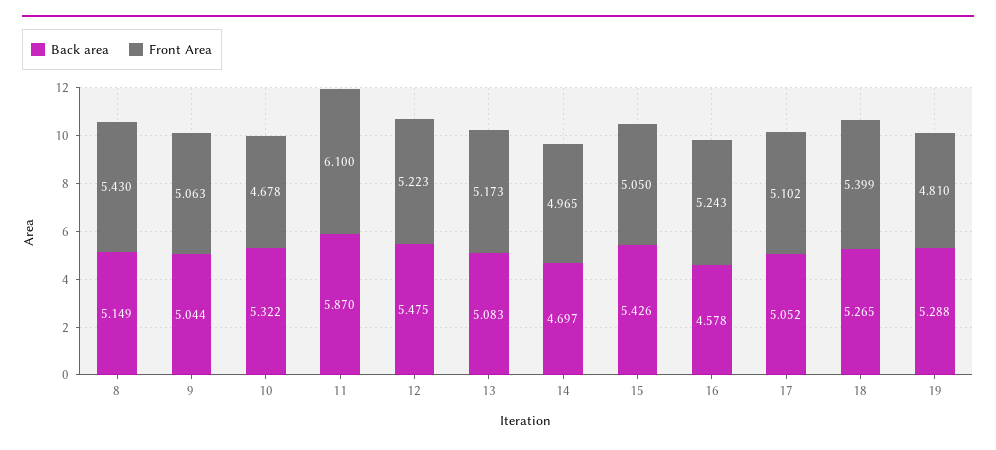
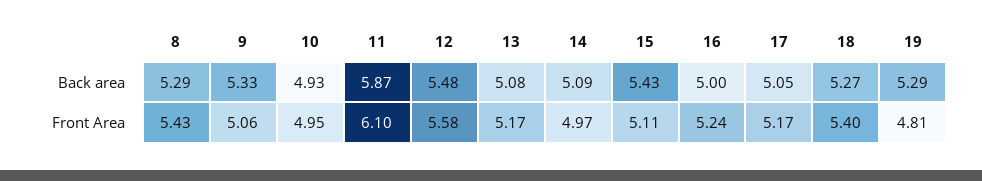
  {
    "Back area": {
-     "8": 5.149,
+     "8": 5.29,
-     "9": 5.044,
+     "9": 5.33,
-     "10": 5.322,
+     "10": 4.93,
      "11": 5.87,
      "12": 5.475,
      "13": 5.083,
-     "14": 4.697,
+     "14": 5.09,
      "15": 5.426,
-     "16": 4.578,
+     "16": 5,
      "17": 5.052,
      "18": 5.265,
      "19": 5.288
    },
    "Front Area": {
      "8": 5.43,
      "9": 5.063,
-     "10": 4.678,
+     "10": 4.95,
      "11": 6.1,
-     "12": 5.223,
+     "12": 5.58,
      "13": 5.173,
      "14": 4.965,
-     "15": 5.05,
+     "15": 5.11,
      "16": 5.243,
-     "17": 5.102,
+     "17": 5.17,
      "18": 5.399,
      "19": 4.81
    }
  }

